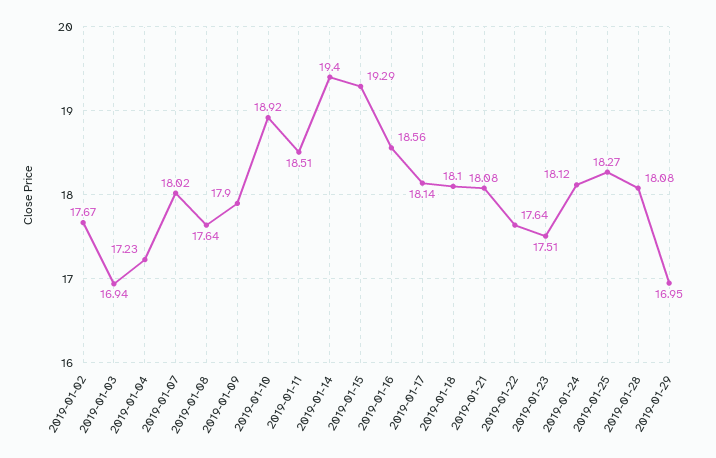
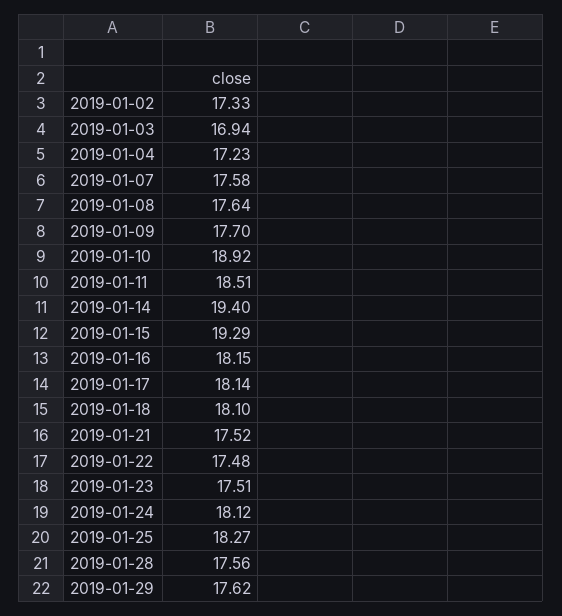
  {
-   "2019-01-02": 17.67,
+   "2019-01-02": 17.33,
    "2019-01-03": 16.94,
    "2019-01-04": 17.23,
-   "2019-01-07": 18.02,
+   "2019-01-07": 17.58,
    "2019-01-08": 17.64,
-   "2019-01-09": 17.9,
+   "2019-01-09": 17.7,
    "2019-01-10": 18.92,
    "2019-01-11": 18.51,
    "2019-01-14": 19.4,
    "2019-01-15": 19.29,
-   "2019-01-16": 18.56,
+   "2019-01-16": 18.15,
    "2019-01-17": 18.14,
    "2019-01-18": 18.1,
-   "2019-01-21": 18.08,
+   "2019-01-21": 17.52,
-   "2019-01-22": 17.64,
+   "2019-01-22": 17.48,
    "2019-01-23": 17.51,
    "2019-01-24": 18.12,
    "2019-01-25": 18.27,
-   "2019-01-28": 18.08,
+   "2019-01-28": 17.56,
-   "2019-01-29": 16.95
+   "2019-01-29": 17.62
  }

